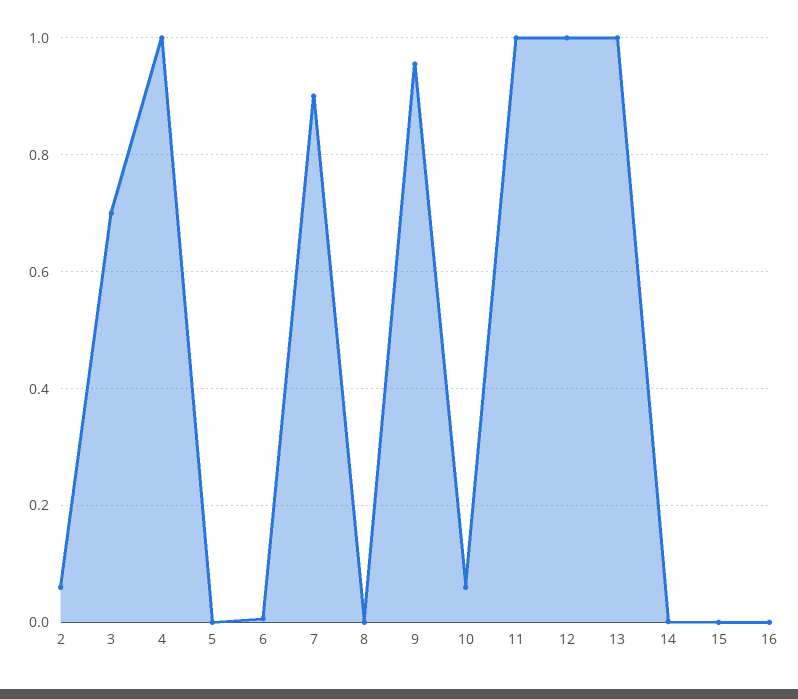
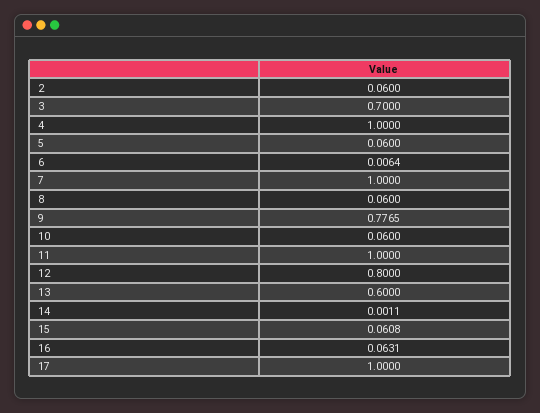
  {
    "2": 0.06,
    "3": 0.7,
    "4": 1,
-   "5": 0,
+   "5": 0.06,
    "6": 0.0064,
-   "7": 0.9,
+   "7": 1,
-   "8": 0,
+   "8": 0.06,
-   "9": 0.96,
+   "9": 0.7765,
    "10": 0.06,
    "11": 1,
-   "12": 1,
+   "12": 0.8,
-   "13": 1,
+   "13": 0.6,
    "14": 0.0011,
-   "15": 0,
+   "15": 0.0608,
-   "16": 0
+   "16": 0.0631,
+   "17": 1
  }

